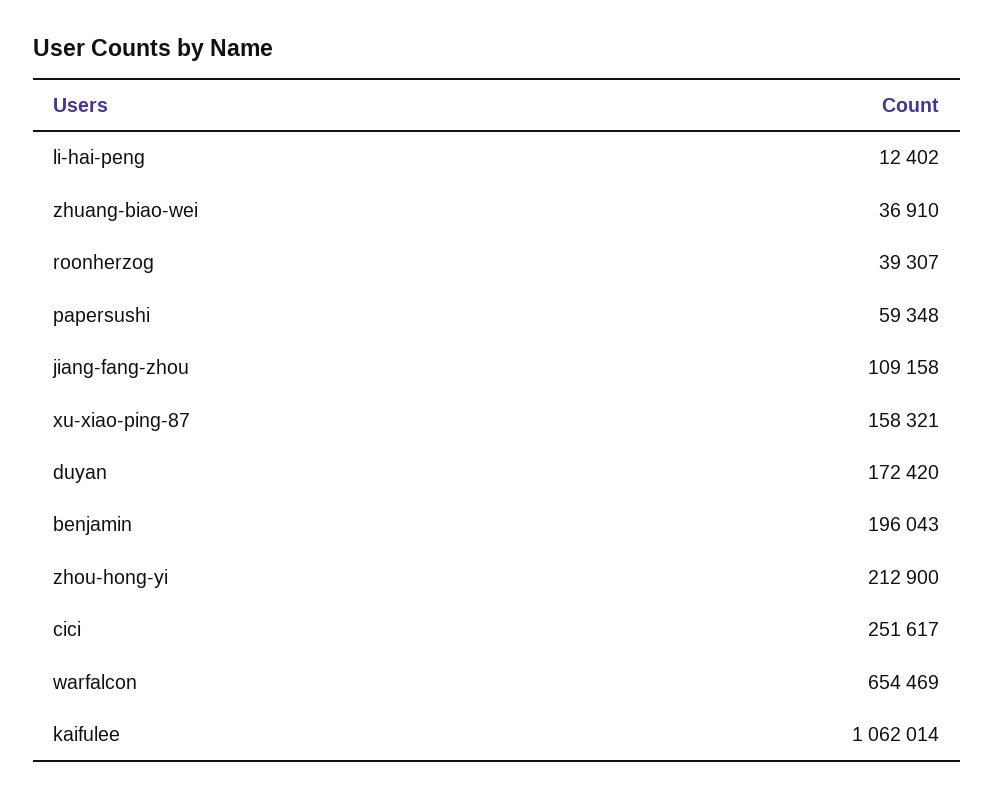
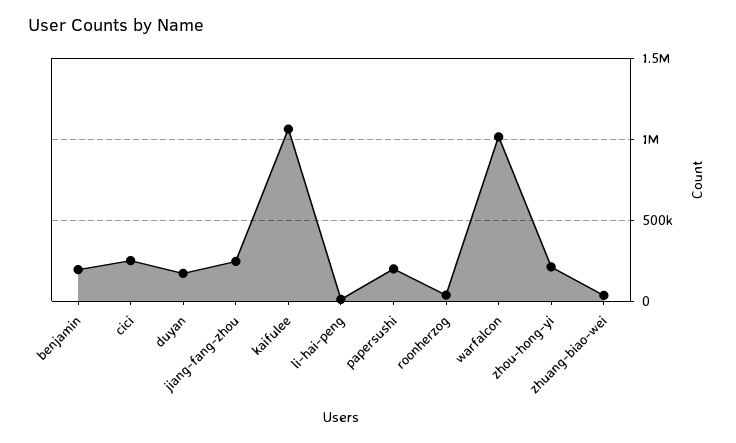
  {
    "li-hai-peng": 12402,
    "zhuang-biao-wei": 36910,
    "roonherzog": 39307,
-   "papersushi": 59348,
+   "papersushi": 200000,
-   "jiang-fang-zhou": 109158,
+   "jiang-fang-zhou": 250000,
-   "xu-xiao-ping-87": 158321,
    "duyan": 172420,
    "benjamin": 196043,
    "zhou-hong-yi": 212900,
    "cici": 251617,
-   "warfalcon": 654469,
+   "warfalcon": 1000000,
    "kaifulee": 1062014
  }

